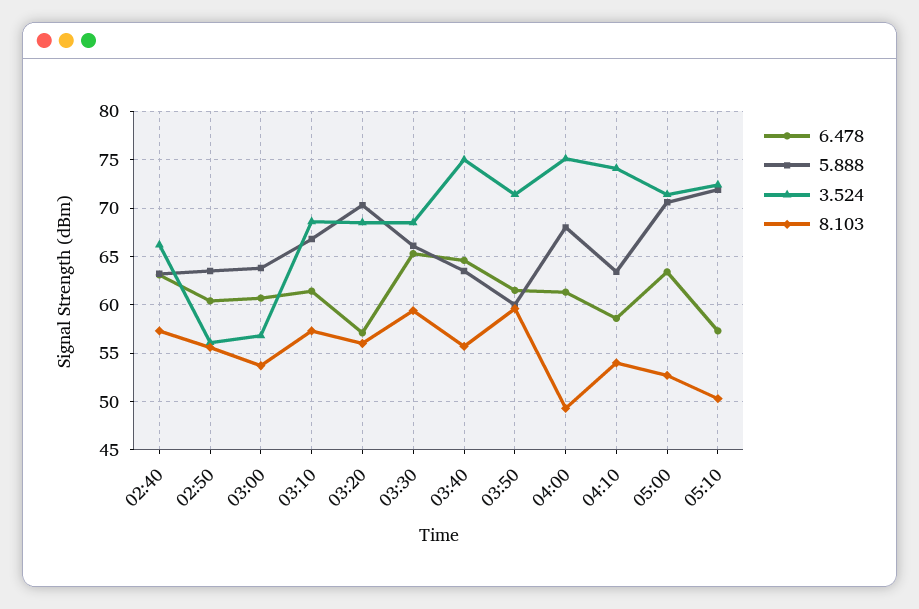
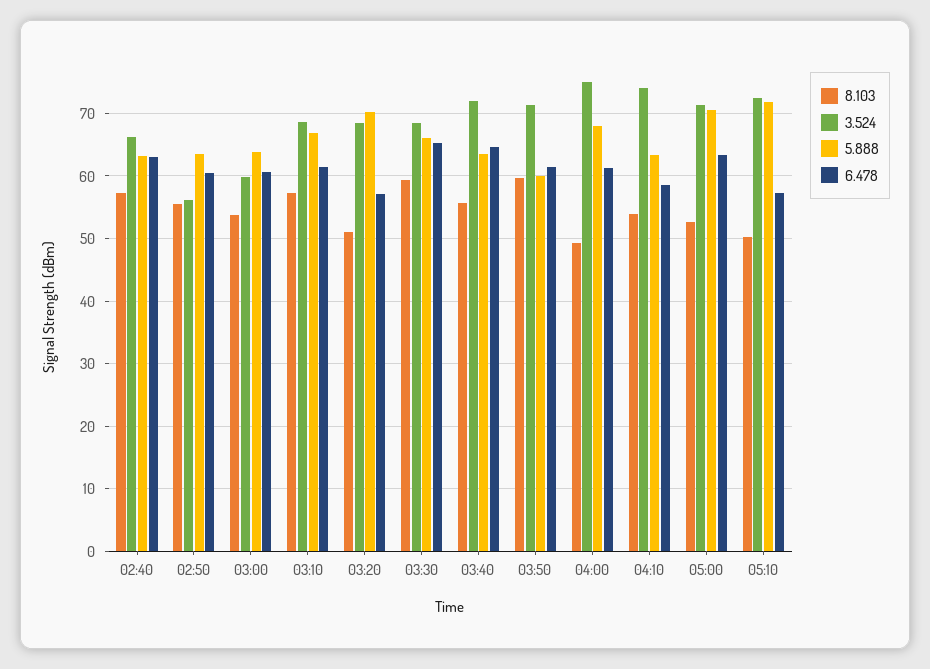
  {
    "6.478": {
      "02:40": 63,
      "02:50": 60,
      "03:00": 61,
      "03:10": 61,
      "03:20": 57,
      "03:30": 65,
      "03:40": 65,
      "03:50": 62,
      "04:00": 61,
      "04:10": 59,
      "05:00": 63,
      "05:10": 57
    },
    "5.888": {
      "02:40": 63,
      "02:50": 64,
      "03:00": 64,
      "03:10": 67,
      "03:20": 70,
      "03:30": 66,
      "03:40": 64,
      "03:50": 60,
      "04:00": 68,
      "04:10": 63,
      "05:00": 71,
      "05:10": 72
    },
    "3.524": {
      "02:40": 66,
      "02:50": 56,
-     "03:00": 57,
+     "03:00": 60,
      "03:10": 69,
      "03:20": 69,
      "03:30": 69,
-     "03:40": 75,
+     "03:40": 72,
      "03:50": 71,
      "04:00": 75,
      "04:10": 74,
      "05:00": 71,
      "05:10": 72
    },
    "8.103": {
      "02:40": 57,
      "02:50": 56,
      "03:00": 54,
      "03:10": 57,
-     "03:20": 56,
+     "03:20": 51,
      "03:30": 59,
      "03:40": 56,
      "03:50": 60,
      "04:00": 49,
      "04:10": 54,
      "05:00": 53,
      "05:10": 50
    }
  }

